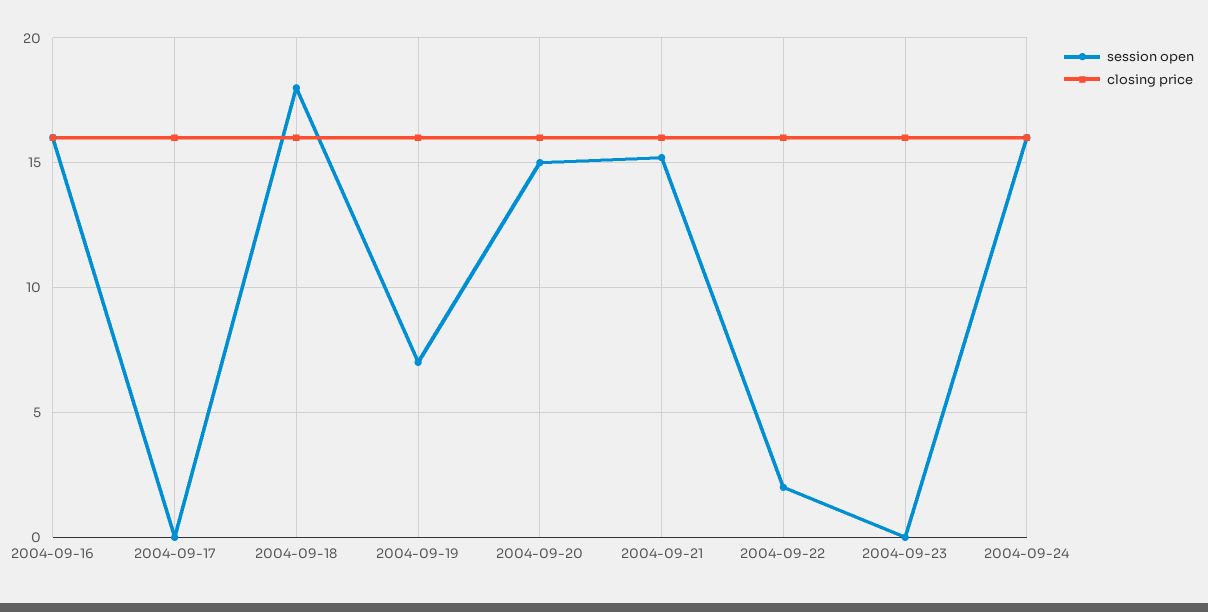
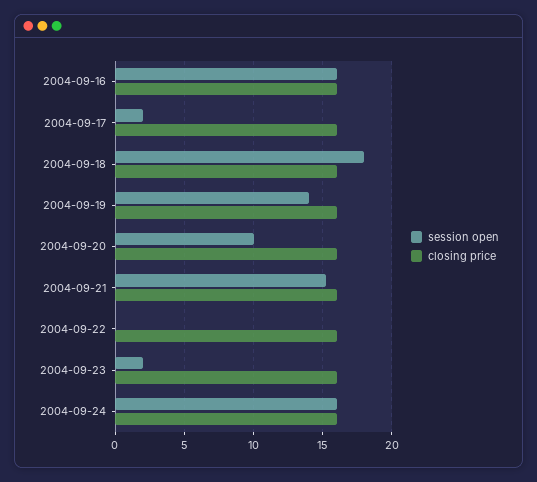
  {
    "session open": {
      "2004-09-16": 16,
-     "2004-09-17": 0,
+     "2004-09-17": 2,
      "2004-09-18": 18,
-     "2004-09-19": 7,
+     "2004-09-19": 14,
-     "2004-09-20": 15,
+     "2004-09-20": 10,
      "2004-09-21": 15,
-     "2004-09-22": 2,
+     "2004-09-22": 0,
-     "2004-09-23": 0,
+     "2004-09-23": 2,
      "2004-09-24": 16
    },
    "closing price": {
      "2004-09-16": 16,
      "2004-09-17": 16,
      "2004-09-18": 16,
      "2004-09-19": 16,
      "2004-09-20": 16,
      "2004-09-21": 16,
      "2004-09-22": 16,
      "2004-09-23": 16,
      "2004-09-24": 16
    }
  }

